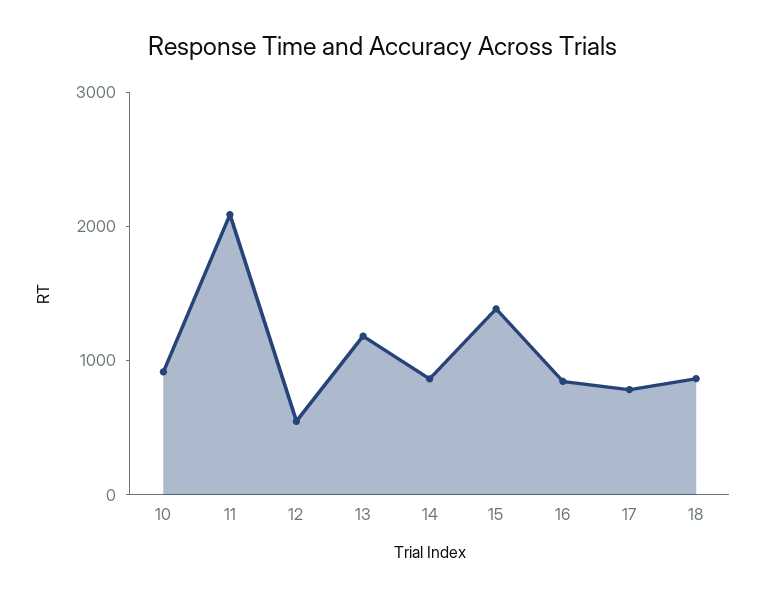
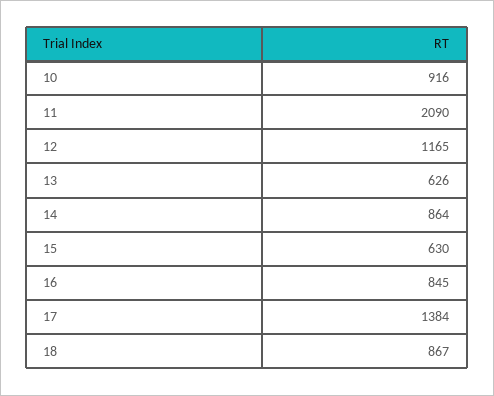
  {
    "10": 916,
    "11": 2090,
-   "12": 600,
+   "12": 1165,
-   "13": 1200,
+   "13": 626,
    "14": 864,
-   "15": 1400,
+   "15": 630,
    "16": 845,
-   "17": 800,
+   "17": 1384,
    "18": 867
  }

